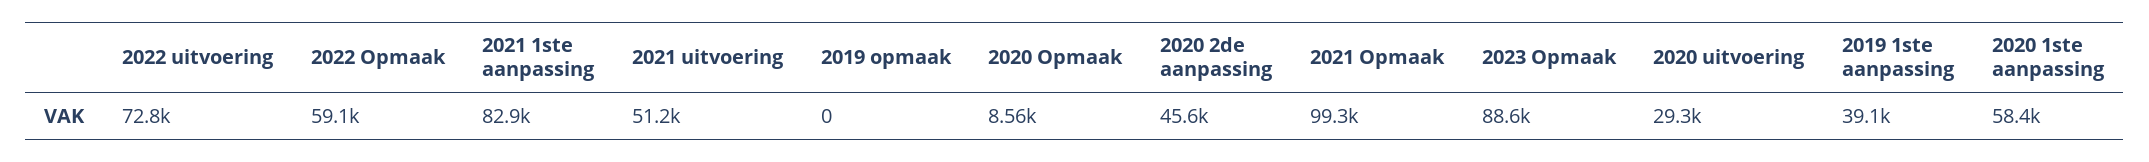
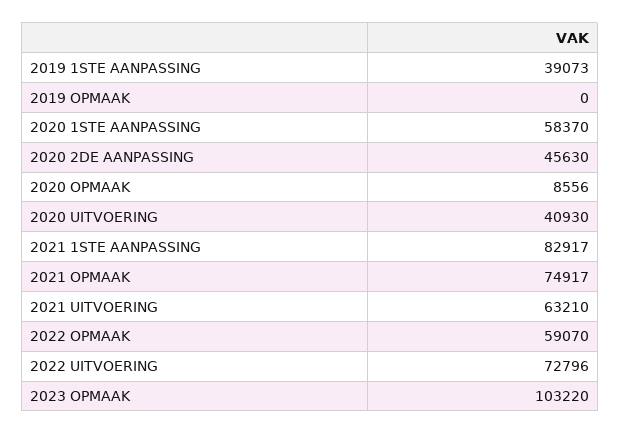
  {
    "2022 uitvoering": 72796,
    "2022 Opmaak": 59070,
    "2021 1ste aanpassing": 82917,
-   "2021 uitvoering": 51200,
+   "2021 uitvoering": 63210,
    "2019 opmaak": 0,
    "2020 Opmaak": 8556,
    "2020 2de aanpassing": 45630,
-   "2021 Opmaak": 99300,
+   "2021 Opmaak": 74917,
-   "2023 Opmaak": 88600,
+   "2023 Opmaak": 103220,
-   "2020 uitvoering": 29300,
+   "2020 uitvoering": 40930,
    "2019 1ste aanpassing": 39073,
    "2020 1ste aanpassing": 58370
  }

